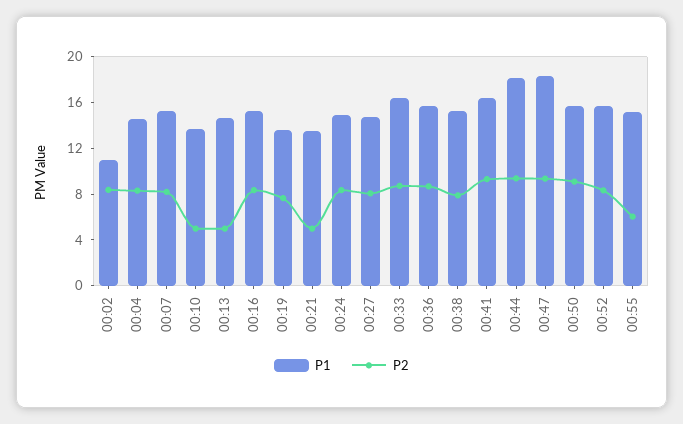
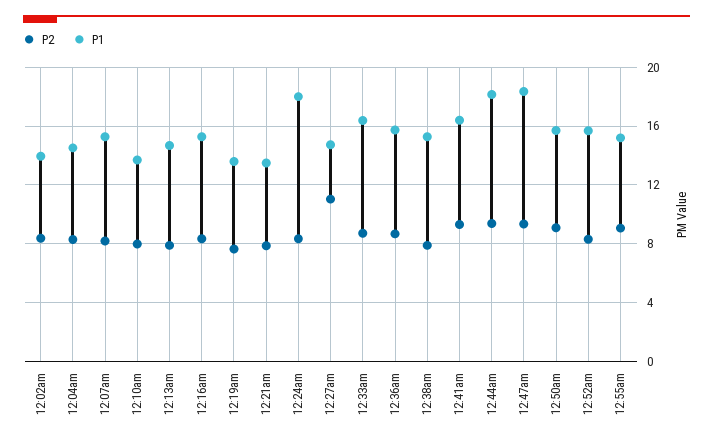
  {
    "P1": {
-     "00:02": 11,
+     "00:02": 14,
      "00:04": 14.5,
      "00:07": 15.5,
      "00:10": 13.5,
      "00:13": 14.5,
      "00:16": 15.5,
      "00:19": 13.5,
      "00:21": 13.5,
-     "00:24": 15,
+     "00:24": 18,
      "00:27": 14.5,
      "00:33": 16.5,
      "00:36": 15.5,
      "00:38": 15.5,
      "00:41": 16.5,
      "00:44": 18,
      "00:47": 18.5,
      "00:50": 15.5,
      "00:52": 15.5,
      "00:55": 15
    },
    "P2": {
      "00:02": 8.5,
      "00:04": 8.5,
      "00:07": 8,
-     "00:10": 5,
+     "00:10": 8,
-     "00:13": 5,
+     "00:13": 8,
      "00:16": 8.5,
      "00:19": 7.5,
-     "00:21": 5,
+     "00:21": 8,
      "00:24": 8.5,
-     "00:27": 8,
+     "00:27": 11,
      "00:33": 8.5,
      "00:36": 8.5,
      "00:38": 8,
      "00:41": 9.5,
      "00:44": 9.5,
      "00:47": 9.5,
      "00:50": 9,
      "00:52": 8.5,
-     "00:55": 6
+     "00:55": 9
    }
  }

